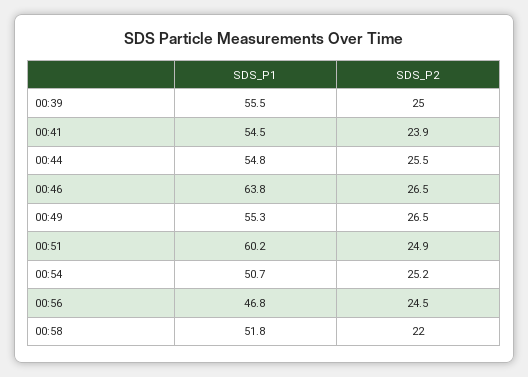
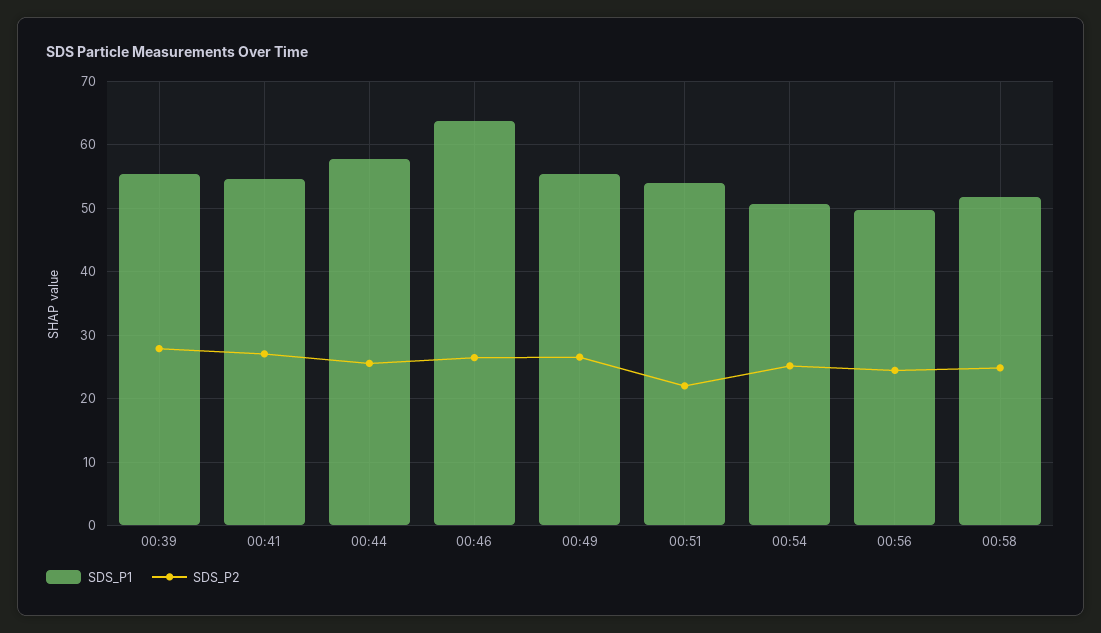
  {
    "SDS_P1": {
      "00:39": 55.5,
      "00:41": 54.5,
-     "00:44": 54.8,
+     "00:44": 58,
      "00:46": 63.8,
      "00:49": 55.3,
-     "00:51": 60.2,
+     "00:51": 54,
      "00:54": 50.7,
-     "00:56": 46.8,
+     "00:56": 50,
      "00:58": 51.8
    },
    "SDS_P2": {
-     "00:39": 25,
+     "00:39": 28,
-     "00:41": 23.9,
+     "00:41": 27,
      "00:44": 25.5,
      "00:46": 26.5,
      "00:49": 26.5,
-     "00:51": 24.9,
+     "00:51": 22,
      "00:54": 25.2,
      "00:56": 24.5,
-     "00:58": 22
+     "00:58": 25
    }
  }

